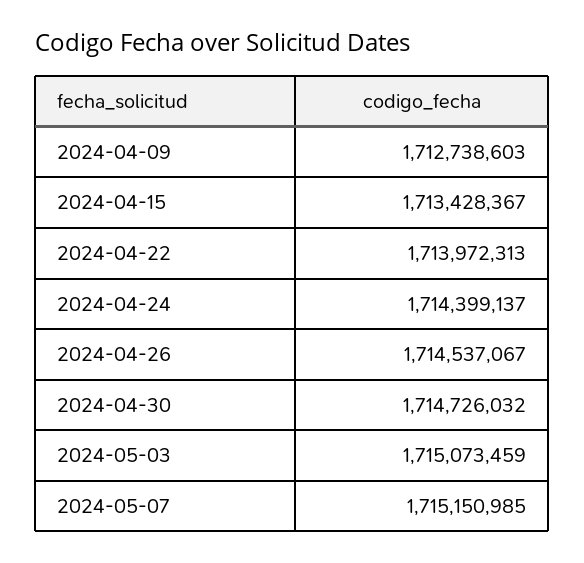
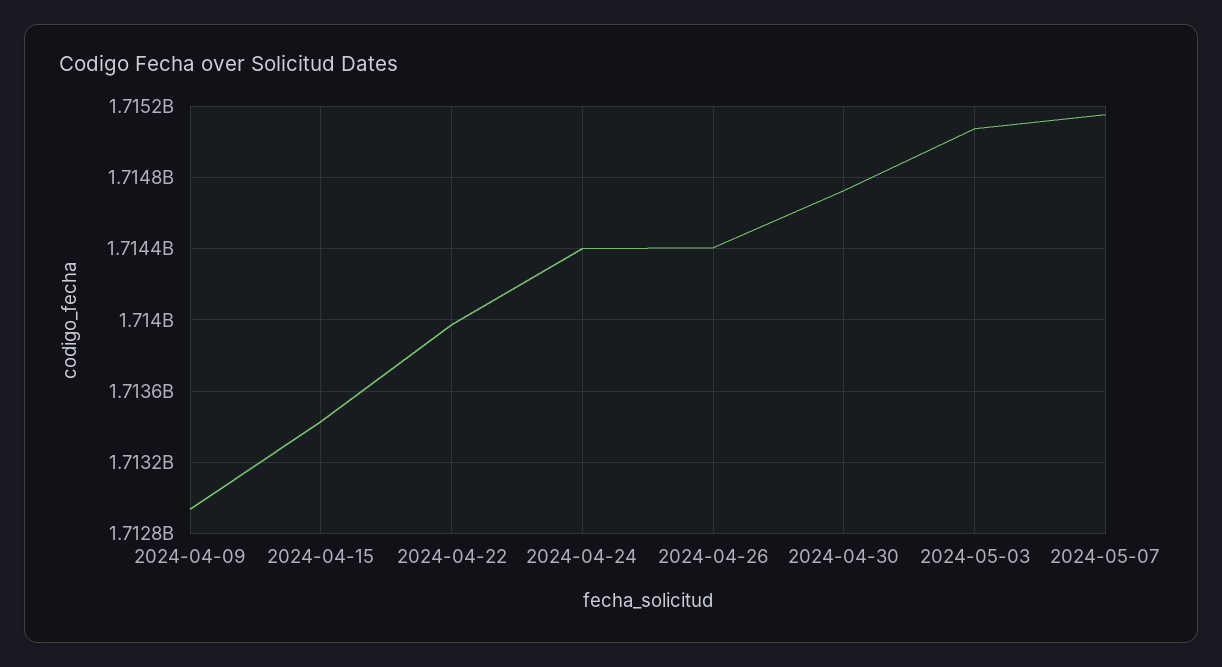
  {
-   "2024-04-09": 1712738603,
+   "2024-04-09": 1712950000,
    "2024-04-15": 1713428367,
    "2024-04-22": 1713972313,
    "2024-04-24": 1714399137,
-   "2024-04-26": 1714537067,
+   "2024-04-26": 1714400000,
    "2024-04-30": 1714726032,
    "2024-05-03": 1715073459,
    "2024-05-07": 1715150985
  }

